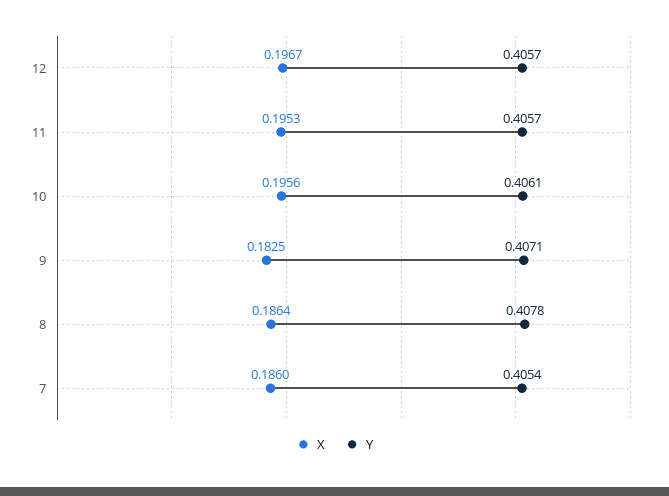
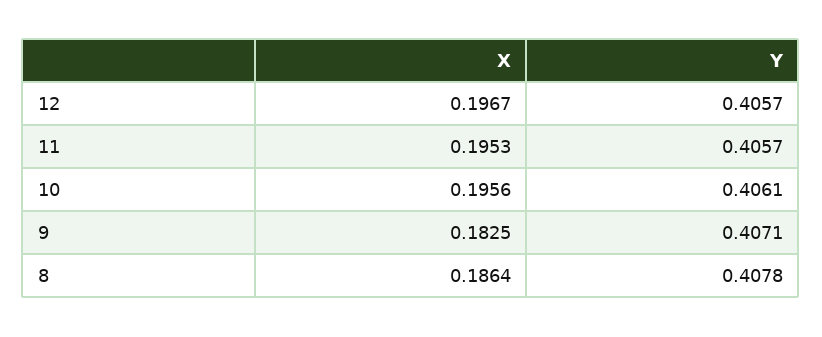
  {
    "X": {
      "12": 0.1967,
      "11": 0.1953,
      "10": 0.1956,
      "9": 0.1825,
-     "8": 0.1864,
+     "8": 0.1864
-     "7": 0.186
    },
    "Y": {
      "12": 0.4057,
      "11": 0.4057,
      "10": 0.4061,
      "9": 0.4071,
-     "8": 0.4078,
+     "8": 0.4078
-     "7": 0.4054
    }
  }

